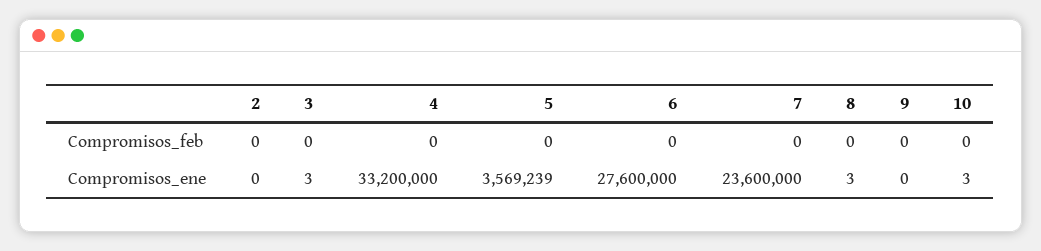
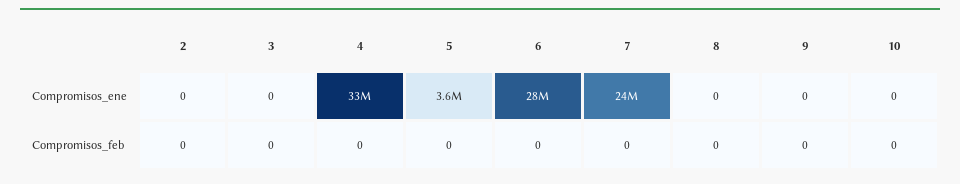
  {
    "2": {
      "Compromisos_feb": 0,
      "Compromisos_ene": 0
    },
    "3": {
      "Compromisos_feb": 0,
-     "Compromisos_ene": 3
+     "Compromisos_ene": 0
    },
    "4": {
      "Compromisos_feb": 0,
      "Compromisos_ene": 33200000
    },
    "5": {
      "Compromisos_feb": 0,
      "Compromisos_ene": 3569239
    },
    "6": {
      "Compromisos_feb": 0,
      "Compromisos_ene": 27600000
    },
    "7": {
      "Compromisos_feb": 0,
      "Compromisos_ene": 23600000
    },
    "8": {
      "Compromisos_feb": 0,
-     "Compromisos_ene": 3
+     "Compromisos_ene": 0
    },
    "9": {
      "Compromisos_feb": 0,
      "Compromisos_ene": 0
    },
    "10": {
      "Compromisos_feb": 0,
-     "Compromisos_ene": 3
+     "Compromisos_ene": 0
    }
  }

